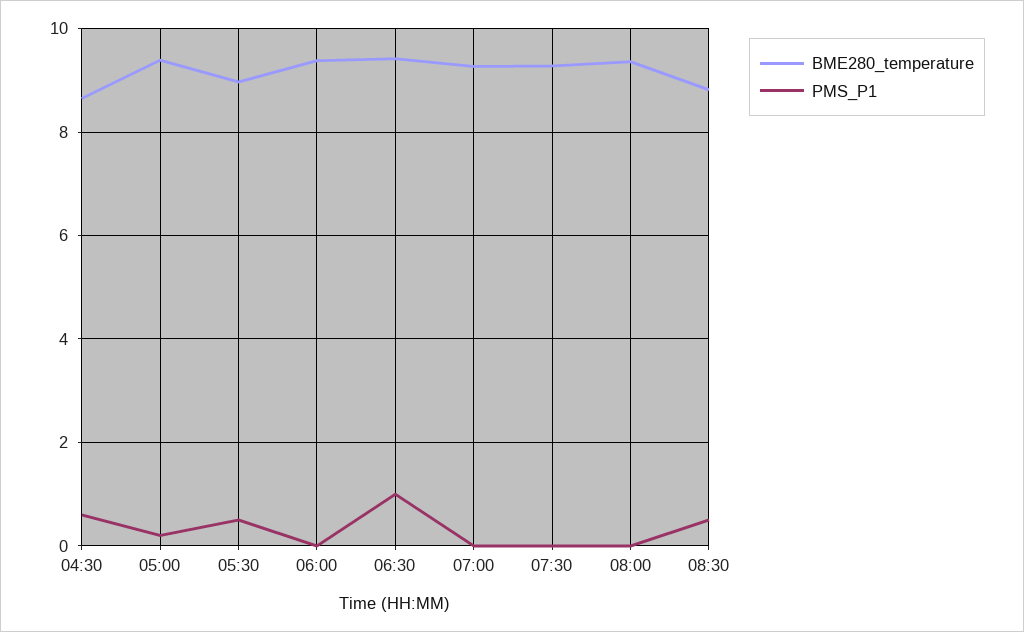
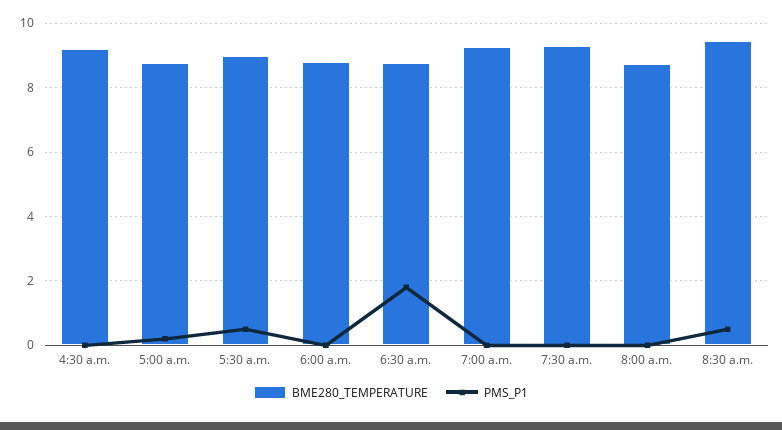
  {
    "BME280_temperature": {
-     "04:30": 8.6,
+     "04:30": 9.2,
-     "05:00": 9.4,
+     "05:00": 8.8,
      "05:30": 9,
-     "06:00": 9.4,
+     "06:00": 8.8,
-     "06:30": 9.4,
+     "06:30": 8.8,
      "07:00": 9.2,
      "07:30": 9.2,
-     "08:00": 9.4,
+     "08:00": 8.8,
-     "08:30": 8.8
+     "08:30": 9.4
    },
    "PMS_P1": {
-     "04:30": 0.6,
+     "04:30": 0,
      "05:00": 0.2,
      "05:30": 0.6,
      "06:00": 0,
-     "06:30": 1,
+     "06:30": 1.8,
      "07:00": 0,
      "07:30": 0,
      "08:00": 0,
      "08:30": 0.6
    }
  }

